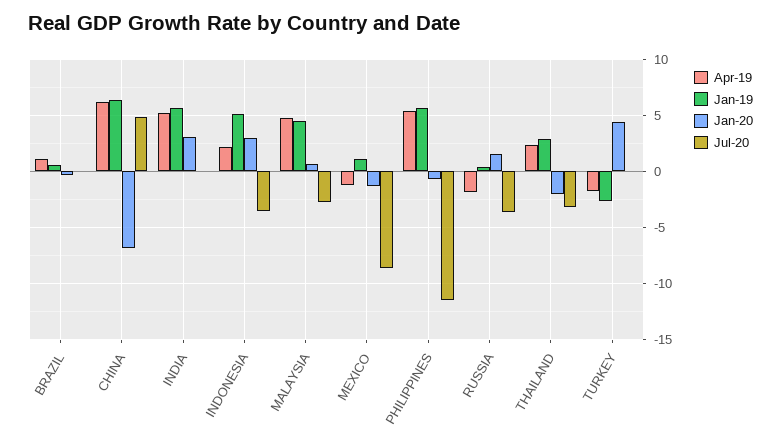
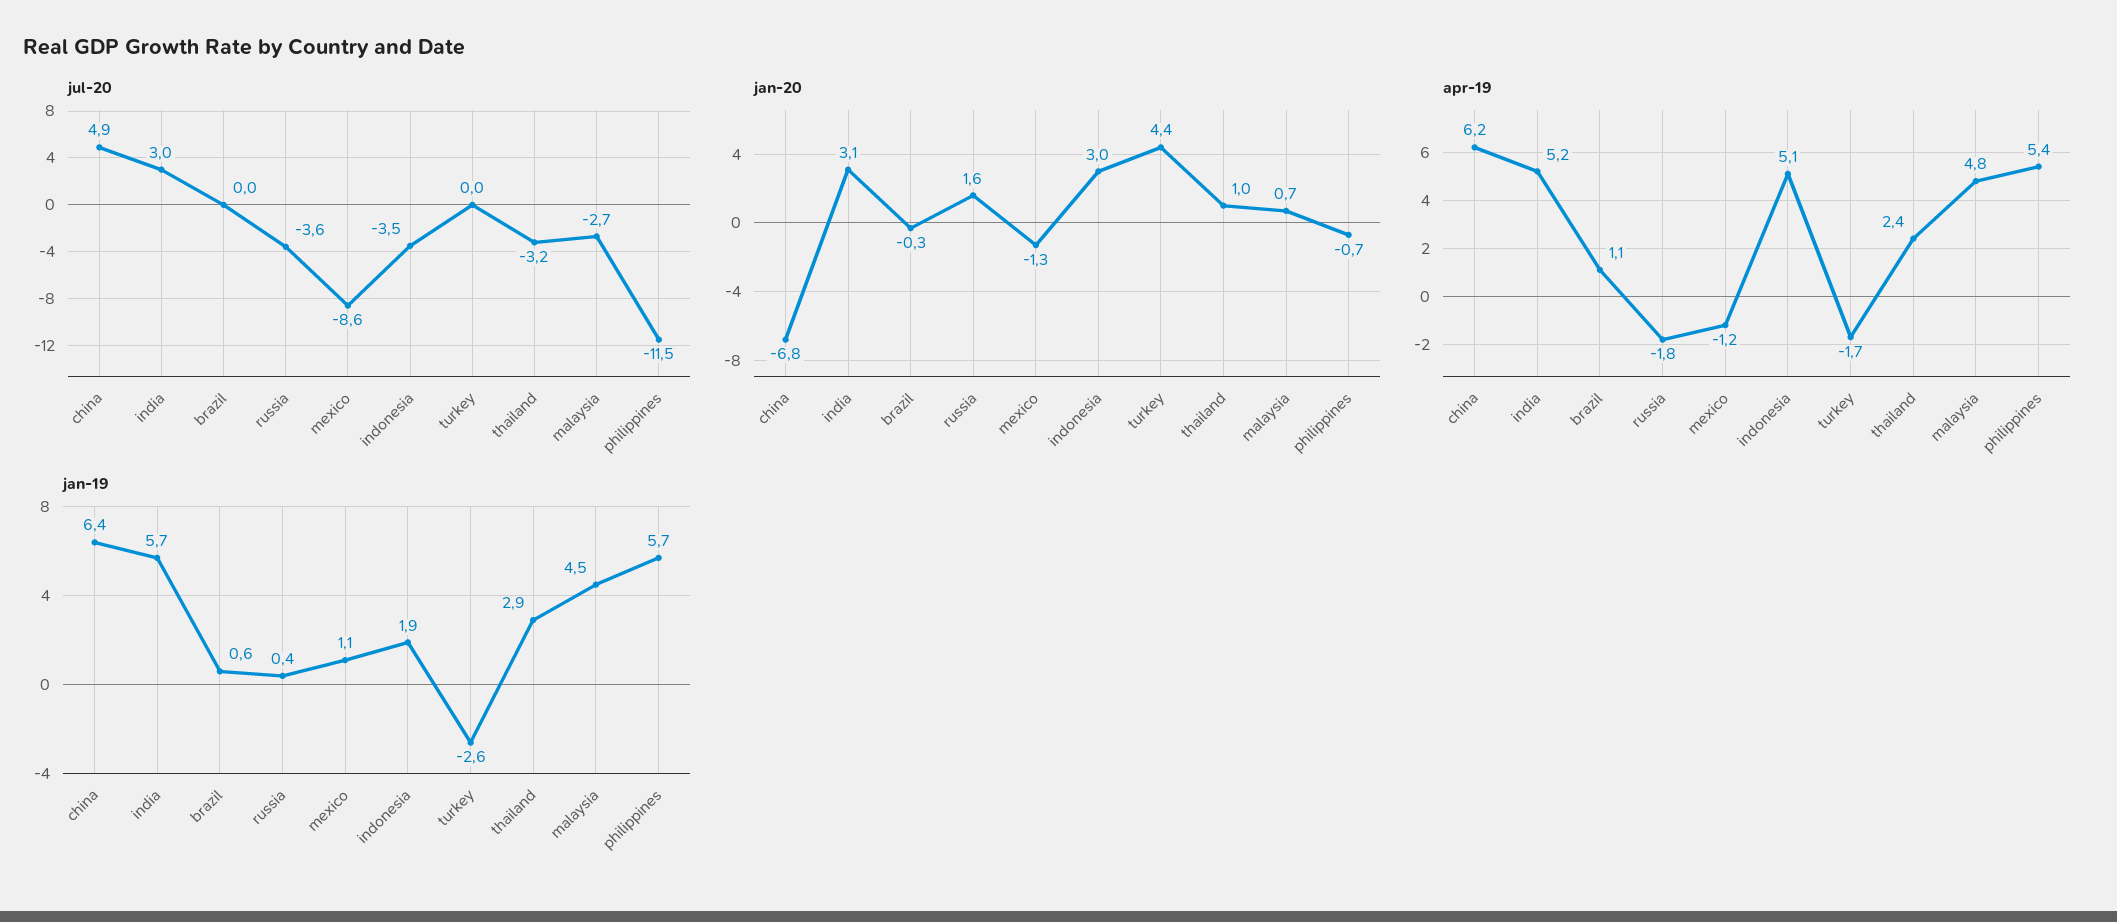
  {
    "Apr-19": {
      "BRAZIL": 1.1,
      "CHINA": 6.2,
      "INDIA": 5.2,
-     "INDONESIA": 2,
+     "INDONESIA": 5.1,
      "MALAYSIA": 4.8,
      "MEXICO": -1.2,
      "PHILIPPINES": 5.4,
      "RUSSIA": -1.8,
      "THAILAND": 2.4,
      "TURKEY": -1.7
    },
    "Jan-19": {
      "BRAZIL": 0.6,
      "CHINA": 6.4,
      "INDIA": 5.7,
-     "INDONESIA": 5,
+     "INDONESIA": 1.9,
      "MALAYSIA": 4.5,
      "MEXICO": 1.1,
      "PHILIPPINES": 5.7,
      "RUSSIA": 0.4,
      "THAILAND": 2.9,
      "TURKEY": -2.6
    },
    "Jan-20": {
      "BRAZIL": -0.3,
      "CHINA": -6.8,
      "INDIA": 3.1,
      "INDONESIA": 3,
      "MALAYSIA": 0.7,
      "MEXICO": -1.3,
      "PHILIPPINES": -0.7,
      "RUSSIA": 1.6,
-     "THAILAND": -2,
+     "THAILAND": 1,
      "TURKEY": 4.4
    },
    "Jul-20": {
      "BRAZIL": 0,
      "CHINA": 4.9,
-     "INDIA": 0,
+     "INDIA": 3,
      "INDONESIA": -3.5,
      "MALAYSIA": -2.7,
      "MEXICO": -8.6,
      "PHILIPPINES": -11.5,
      "RUSSIA": -3.6,
      "THAILAND": -3.2,
      "TURKEY": 0
    }
  }

